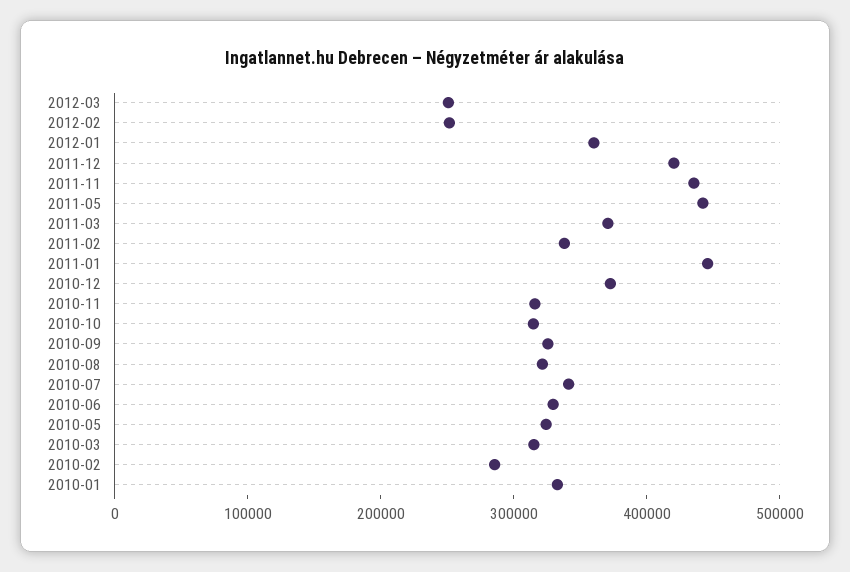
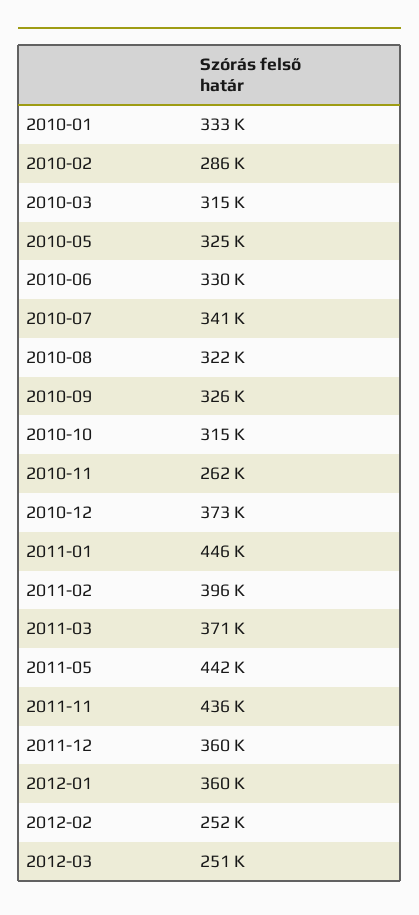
  {
    "2012-03": 251000,
    "2012-02": 252000,
    "2012-01": 360000,
-   "2011-12": 420000,
+   "2011-12": 360000,
    "2011-11": 436000,
    "2011-05": 442000,
    "2011-03": 371000,
-   "2011-02": 340000,
+   "2011-02": 396000,
    "2011-01": 446000,
    "2010-12": 373000,
-   "2010-11": 320000,
+   "2010-11": 262000,
    "2010-10": 315000,
    "2010-09": 326000,
    "2010-08": 322000,
    "2010-07": 341000,
    "2010-06": 330000,
    "2010-05": 325000,
    "2010-03": 315000,
    "2010-02": 286000,
    "2010-01": 333000
  }

